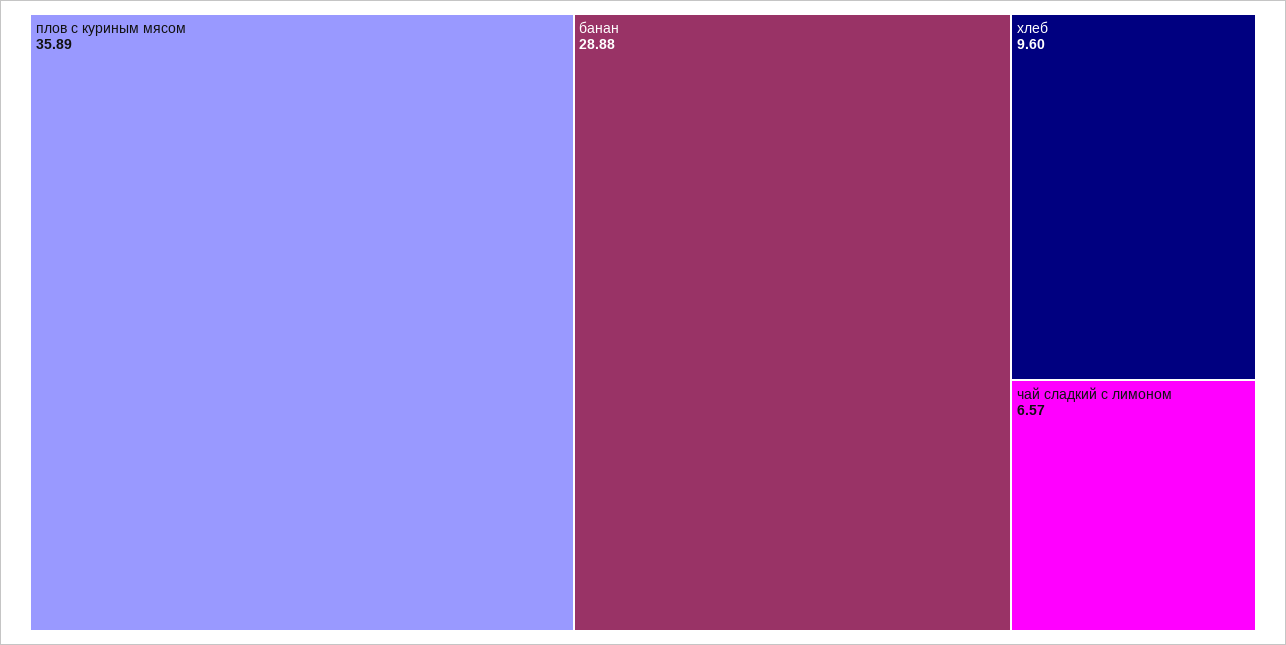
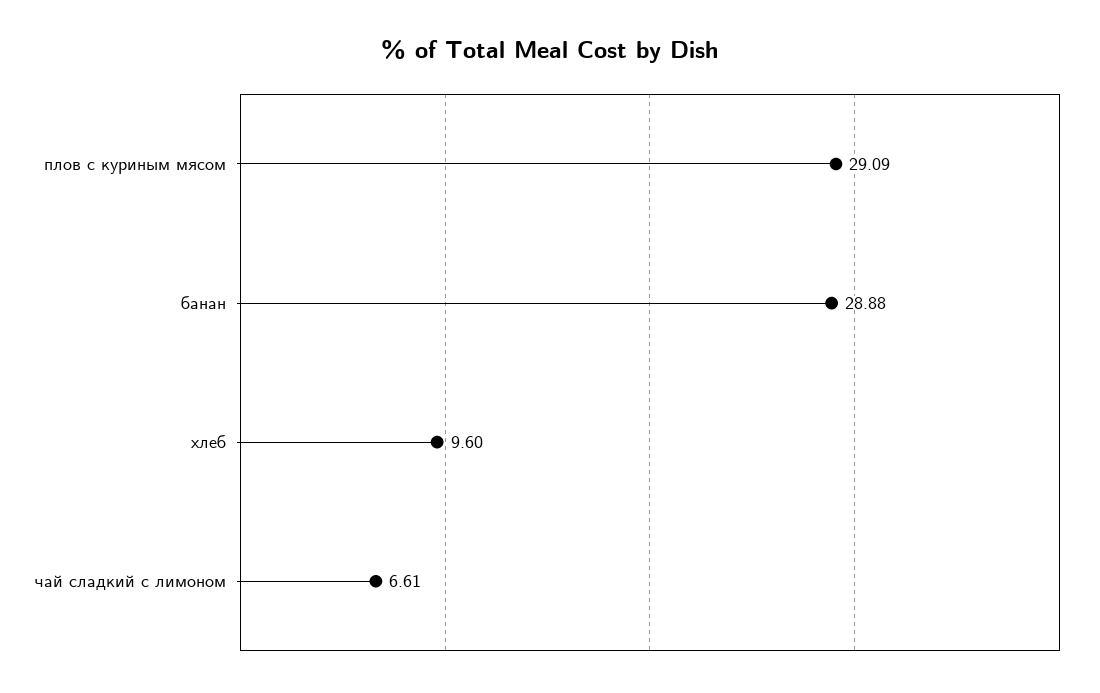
  {
-   "плов с куриным мясом": 35.89,
+   "плов с куриным мясом": 29.09,
    "банан": 28.88,
    "хлеб": 9.6,
-   "чай сладкий с лимоном": 6.57
+   "чай сладкий с лимоном": 6.61
  }

